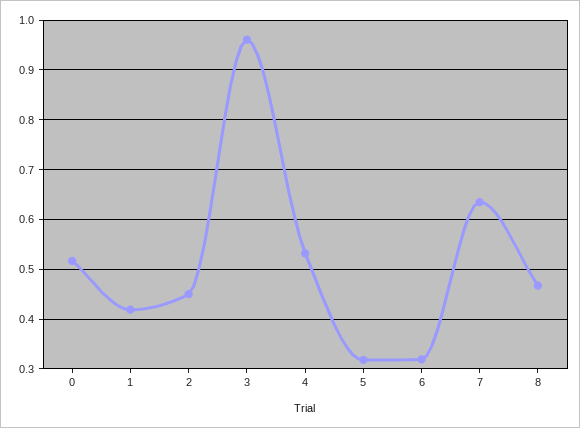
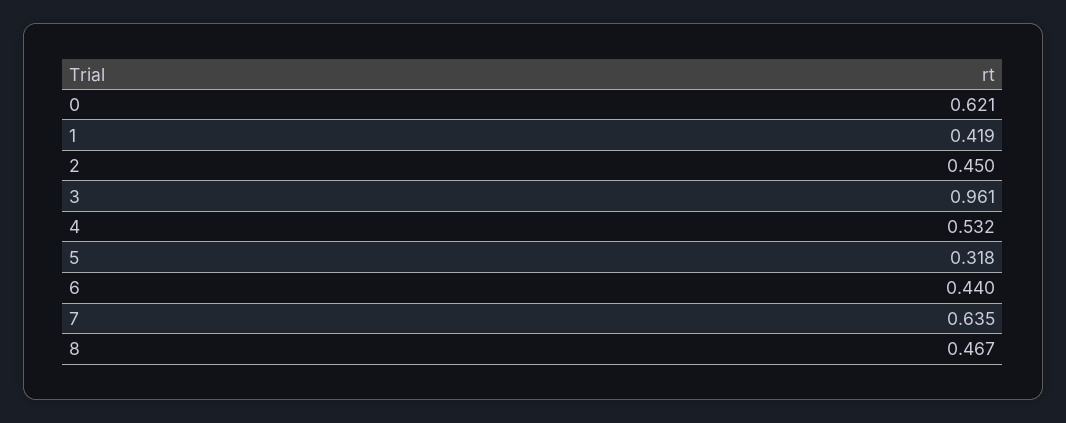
  {
-   "0": 0.52,
+   "0": 0.621,
    "1": 0.419,
    "2": 0.45,
    "3": 0.961,
    "4": 0.532,
    "5": 0.318,
-   "6": 0.32,
+   "6": 0.44,
    "7": 0.635,
    "8": 0.467
  }

